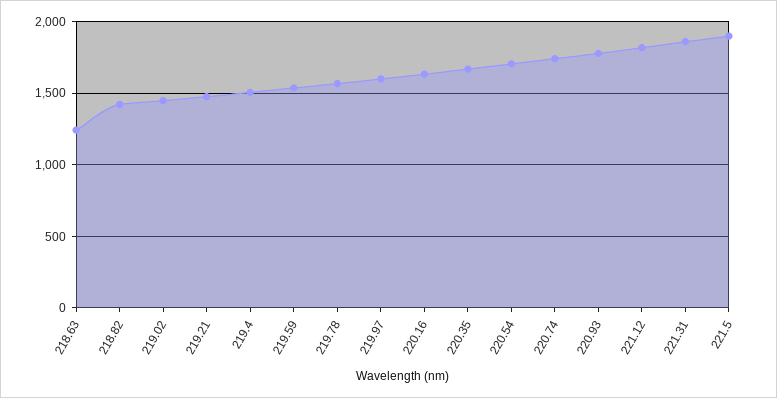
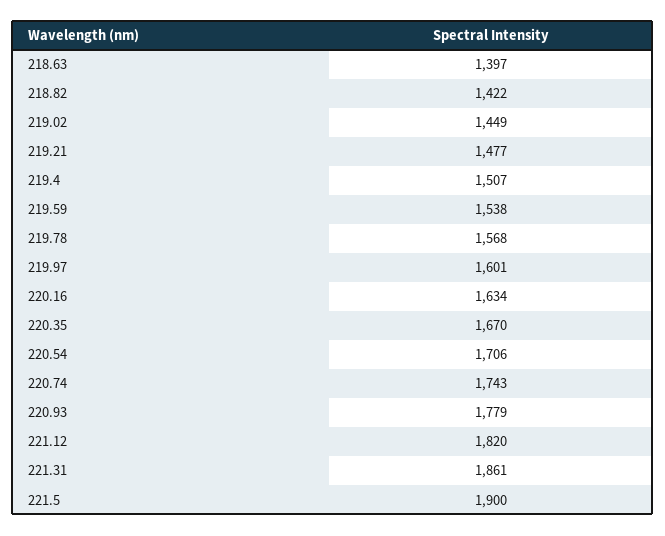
  {
-   "218.63": 1250,
+   "218.63": 1397,
    "218.82": 1422,
    "219.02": 1449,
    "219.21": 1477,
    "219.4": 1507,
    "219.59": 1538,
    "219.78": 1568,
    "219.97": 1601,
    "220.16": 1634,
    "220.35": 1670,
    "220.54": 1706,
    "220.74": 1743,
    "220.93": 1779,
    "221.12": 1820,
    "221.31": 1861,
    "221.5": 1900
  }

